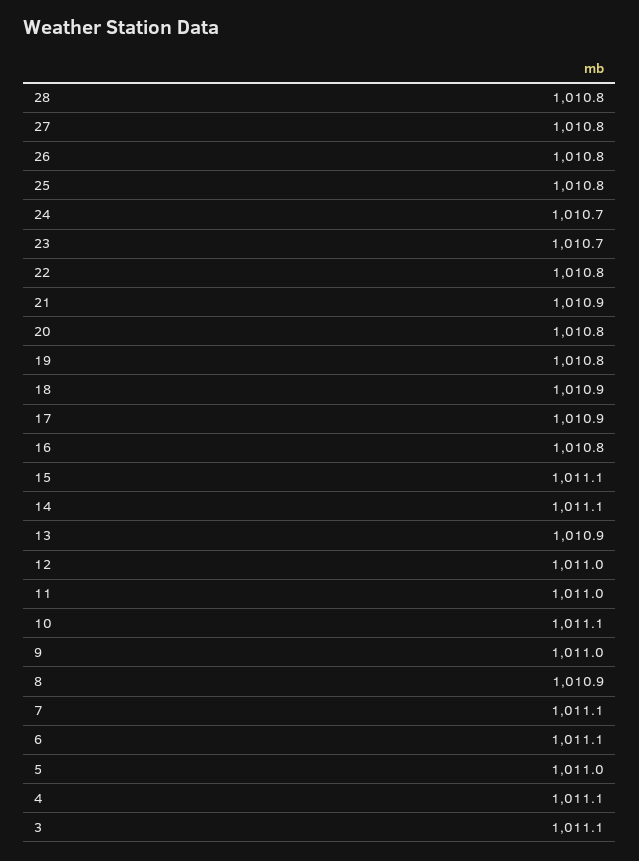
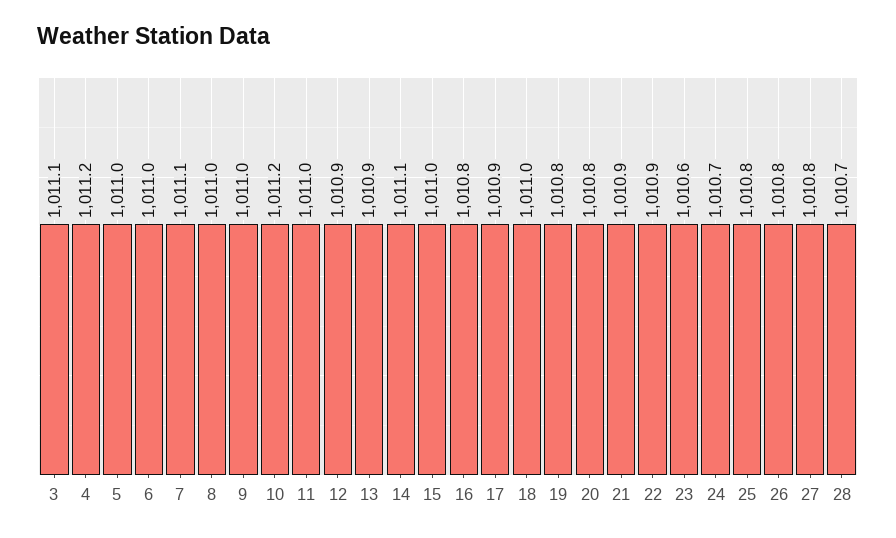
  {
-   "28": 1010.8,
+   "28": 1010.7,
    "27": 1010.8,
    "26": 1010.8,
    "25": 1010.8,
    "24": 1010.7,
-   "23": 1010.7,
+   "23": 1010.6,
-   "22": 1010.8,
+   "22": 1010.9,
    "21": 1010.9,
    "20": 1010.8,
    "19": 1010.8,
-   "18": 1010.9,
+   "18": 1011,
    "17": 1010.9,
    "16": 1010.8,
-   "15": 1011.1,
+   "15": 1011,
    "14": 1011.1,
    "13": 1010.9,
-   "12": 1011,
+   "12": 1010.9,
    "11": 1011,
-   "10": 1011.1,
+   "10": 1011.2,
    "9": 1011,
-   "8": 1010.9,
+   "8": 1011,
    "7": 1011.1,
-   "6": 1011.1,
+   "6": 1011,
    "5": 1011,
-   "4": 1011.1,
+   "4": 1011.2,
    "3": 1011.1
  }

